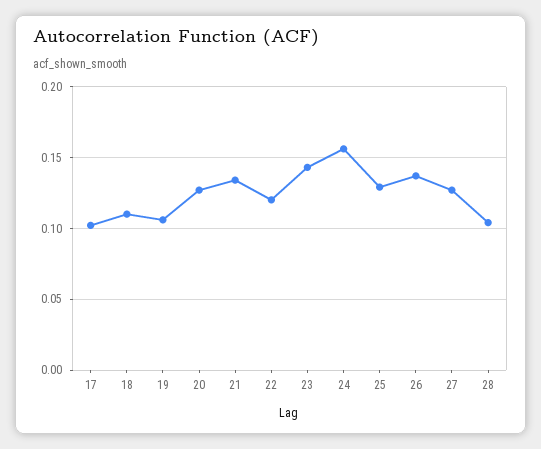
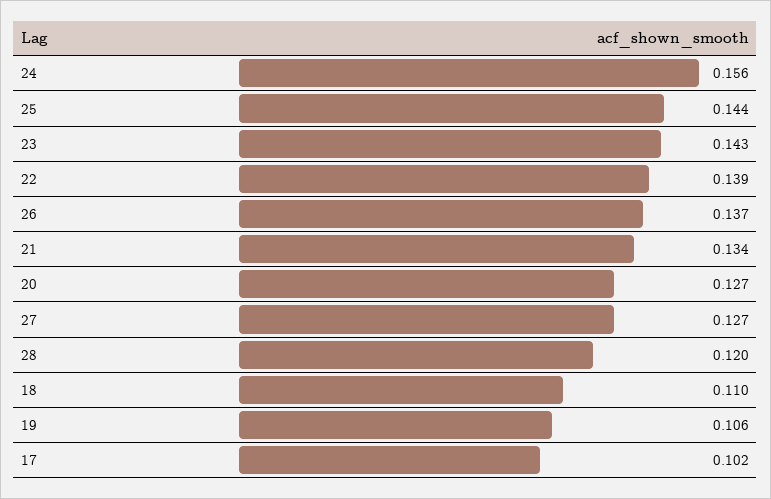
  {
    "17": 0.102,
    "18": 0.11,
    "19": 0.106,
    "20": 0.127,
    "21": 0.134,
-   "22": 0.12,
+   "22": 0.139,
    "23": 0.143,
    "24": 0.156,
-   "25": 0.13,
+   "25": 0.144,
    "26": 0.137,
    "27": 0.127,
-   "28": 0.105
+   "28": 0.12
  }

